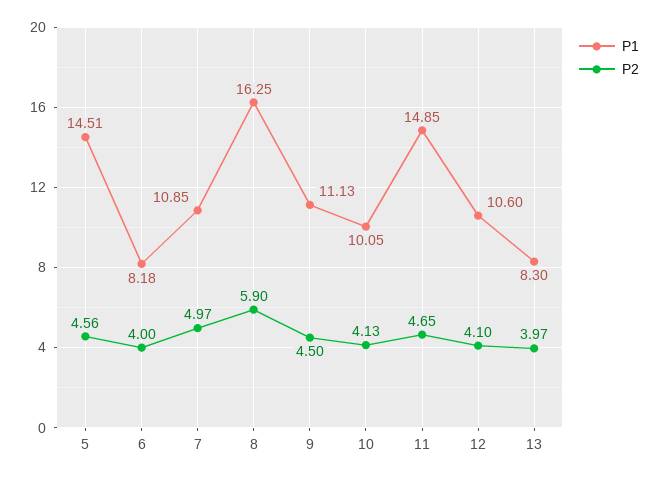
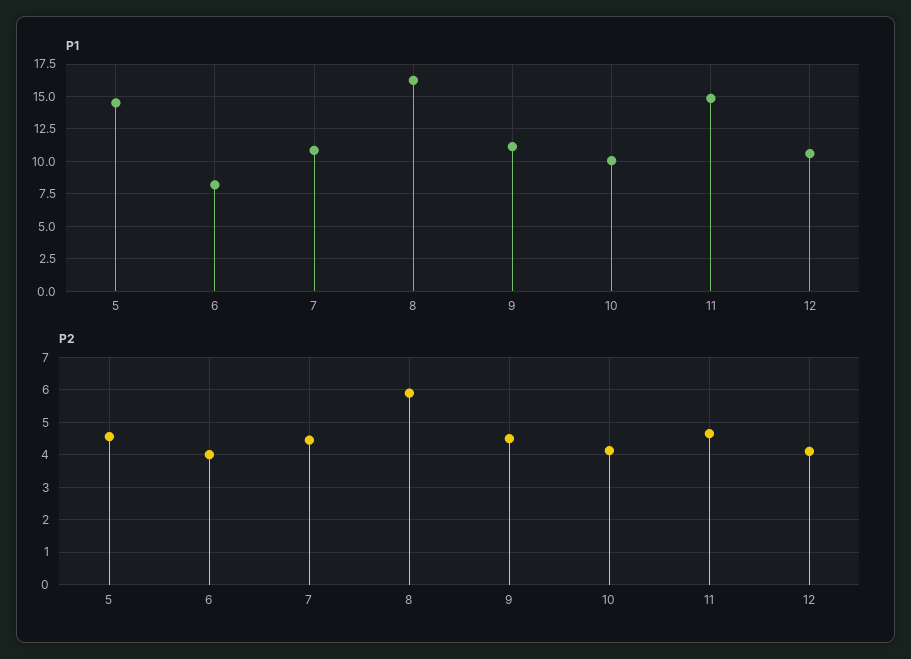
  {
    "P1": {
      "5": 14.51,
      "6": 8.18,
      "7": 10.85,
      "8": 16.25,
      "9": 11.13,
      "10": 10.05,
      "11": 14.85,
-     "12": 10.6,
+     "12": 10.6
-     "13": 8.3
    },
    "P2": {
      "5": 4.56,
      "6": 4,
-     "7": 4.97,
+     "7": 4.4,
      "8": 5.9,
      "9": 4.5,
      "10": 4.13,
      "11": 4.65,
-     "12": 4.1,
+     "12": 4.1
-     "13": 3.97
    }
  }

